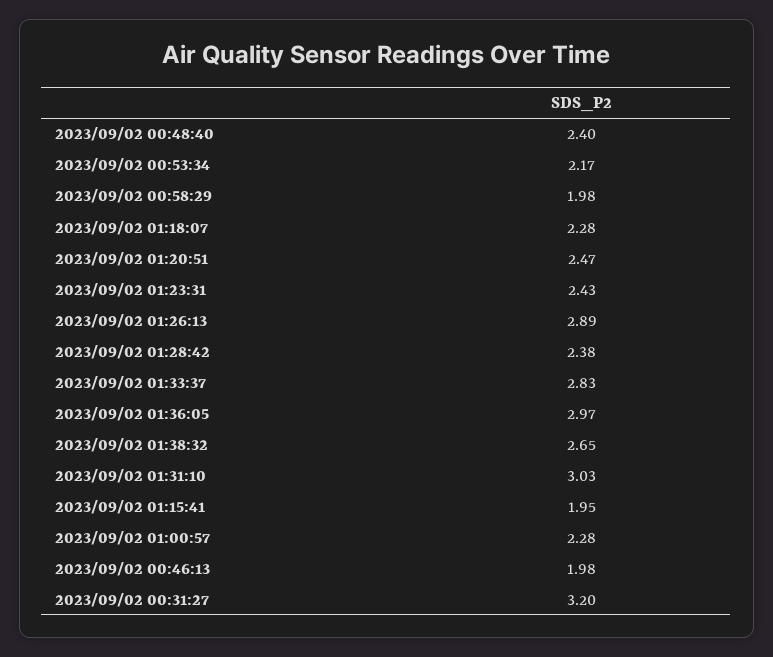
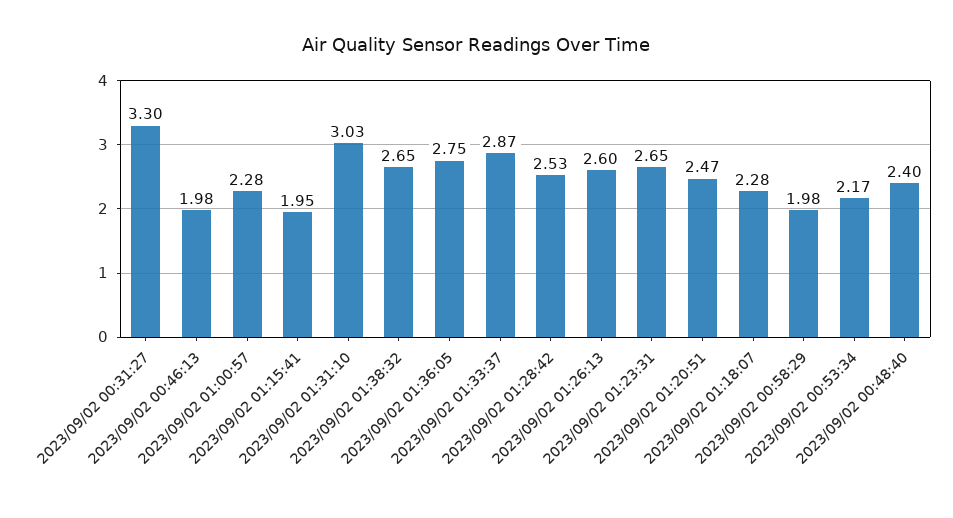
  {
    "2023/09/02 00:48:40": 2.4,
    "2023/09/02 00:53:34": 2.17,
    "2023/09/02 00:58:29": 1.98,
    "2023/09/02 01:18:07": 2.28,
    "2023/09/02 01:20:51": 2.47,
-   "2023/09/02 01:23:31": 2.43,
+   "2023/09/02 01:23:31": 2.65,
-   "2023/09/02 01:26:13": 2.89,
+   "2023/09/02 01:26:13": 2.6,
-   "2023/09/02 01:28:42": 2.38,
+   "2023/09/02 01:28:42": 2.53,
-   "2023/09/02 01:33:37": 2.83,
+   "2023/09/02 01:33:37": 2.87,
-   "2023/09/02 01:36:05": 2.97,
+   "2023/09/02 01:36:05": 2.75,
    "2023/09/02 01:38:32": 2.65,
    "2023/09/02 01:31:10": 3.03,
    "2023/09/02 01:15:41": 1.95,
    "2023/09/02 01:00:57": 2.28,
    "2023/09/02 00:46:13": 1.98,
-   "2023/09/02 00:31:27": 3.2
+   "2023/09/02 00:31:27": 3.3
  }

